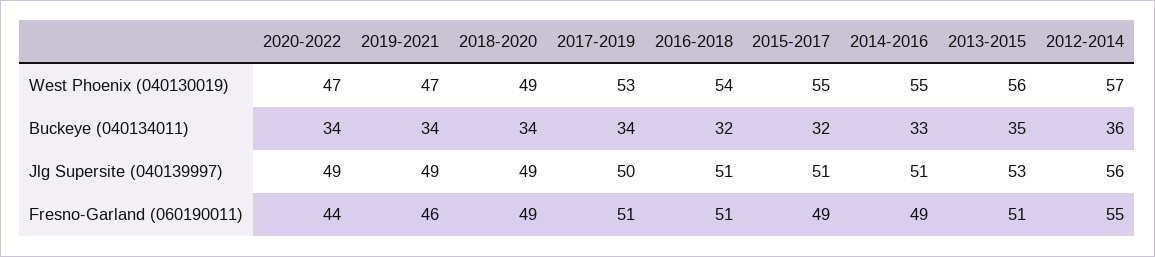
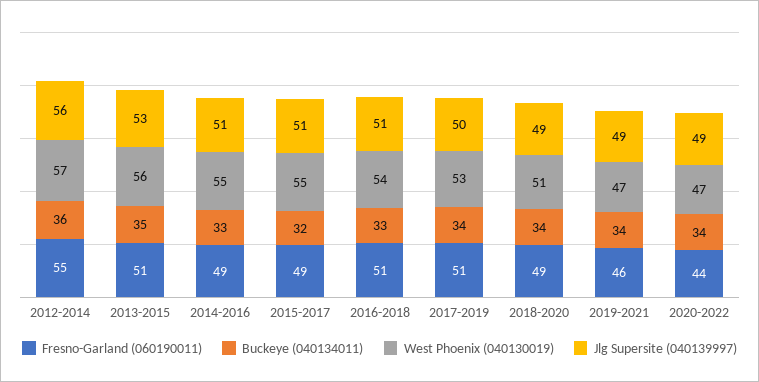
  {
    "West Phoenix (040130019)": {
      "2020-2022": 47,
      "2019-2021": 47,
-     "2018-2020": 49,
+     "2018-2020": 51,
      "2017-2019": 53,
      "2016-2018": 54,
      "2015-2017": 55,
      "2014-2016": 55,
      "2013-2015": 56,
      "2012-2014": 57
    },
    "Buckeye (040134011)": {
      "2020-2022": 34,
      "2019-2021": 34,
      "2018-2020": 34,
      "2017-2019": 34,
-     "2016-2018": 32,
+     "2016-2018": 33,
      "2015-2017": 32,
      "2014-2016": 33,
      "2013-2015": 35,
      "2012-2014": 36
    },
    "Jlg Supersite (040139997)": {
      "2020-2022": 49,
      "2019-2021": 49,
      "2018-2020": 49,
      "2017-2019": 50,
      "2016-2018": 51,
      "2015-2017": 51,
      "2014-2016": 51,
      "2013-2015": 53,
      "2012-2014": 56
    },
    "Fresno-Garland (060190011)": {
      "2020-2022": 44,
      "2019-2021": 46,
      "2018-2020": 49,
      "2017-2019": 51,
      "2016-2018": 51,
      "2015-2017": 49,
      "2014-2016": 49,
      "2013-2015": 51,
      "2012-2014": 55
    }
  }

